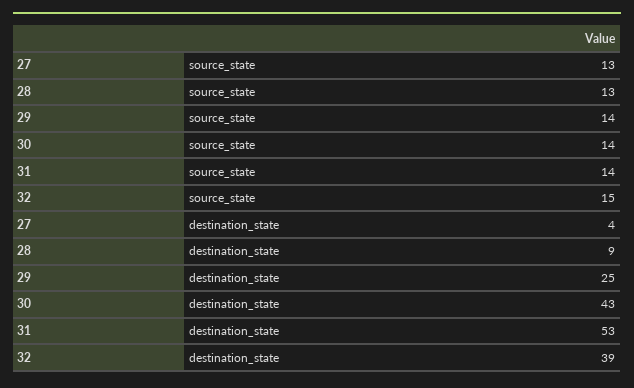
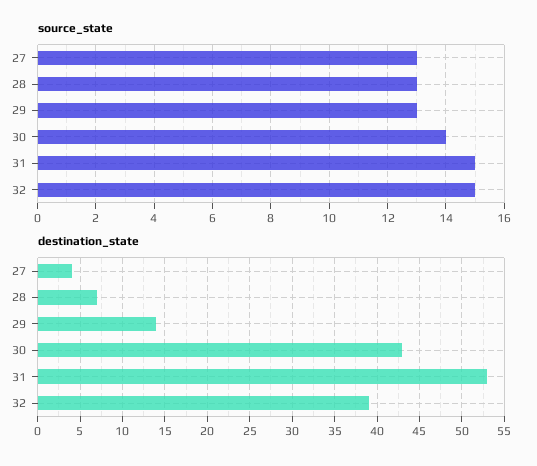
  {
    "source_state": {
      "27": 13,
      "28": 13,
-     "29": 14,
+     "29": 13,
      "30": 14,
-     "31": 14,
+     "31": 15,
      "32": 15
    },
    "destination_state": {
      "27": 4,
-     "28": 9,
+     "28": 7,
-     "29": 25,
+     "29": 14,
      "30": 43,
      "31": 53,
      "32": 39
    }
  }

